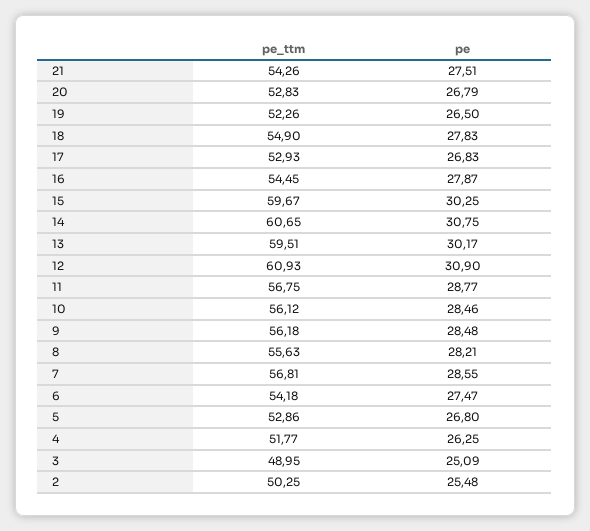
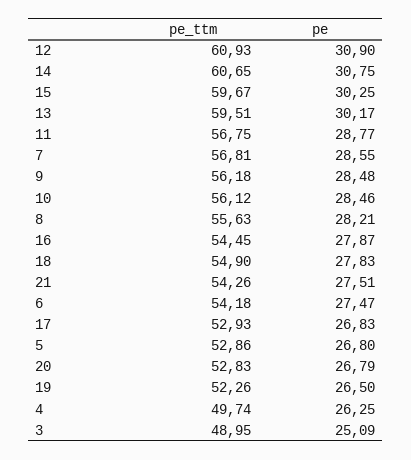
  {
    "pe_ttm": {
      "21": 54.26,
      "20": 52.83,
      "19": 52.26,
      "18": 54.9,
      "17": 52.93,
      "16": 54.45,
      "15": 59.67,
      "14": 60.65,
      "13": 59.51,
      "12": 60.93,
      "11": 56.75,
      "10": 56.12,
      "9": 56.18,
      "8": 55.63,
      "7": 56.81,
      "6": 54.18,
      "5": 52.86,
-     "4": 51.77,
+     "4": 49.74,
-     "3": 48.95,
+     "3": 48.95
-     "2": 50.25
    },
    "pe": {
      "21": 27.51,
      "20": 26.79,
      "19": 26.5,
      "18": 27.83,
      "17": 26.83,
      "16": 27.87,
      "15": 30.25,
      "14": 30.75,
      "13": 30.17,
      "12": 30.9,
      "11": 28.77,
      "10": 28.46,
      "9": 28.48,
      "8": 28.21,
      "7": 28.55,
      "6": 27.47,
      "5": 26.8,
      "4": 26.25,
-     "3": 25.09,
+     "3": 25.09
-     "2": 25.48
    }
  }

